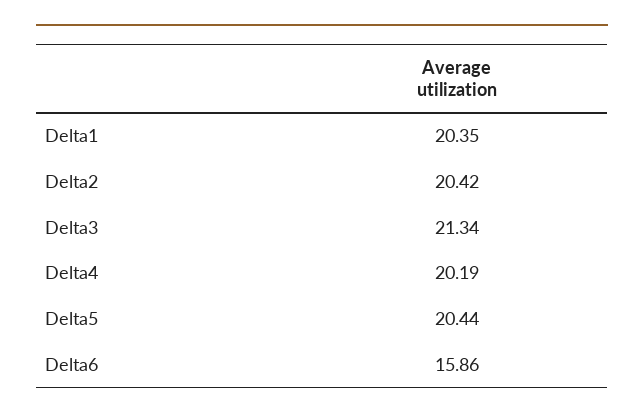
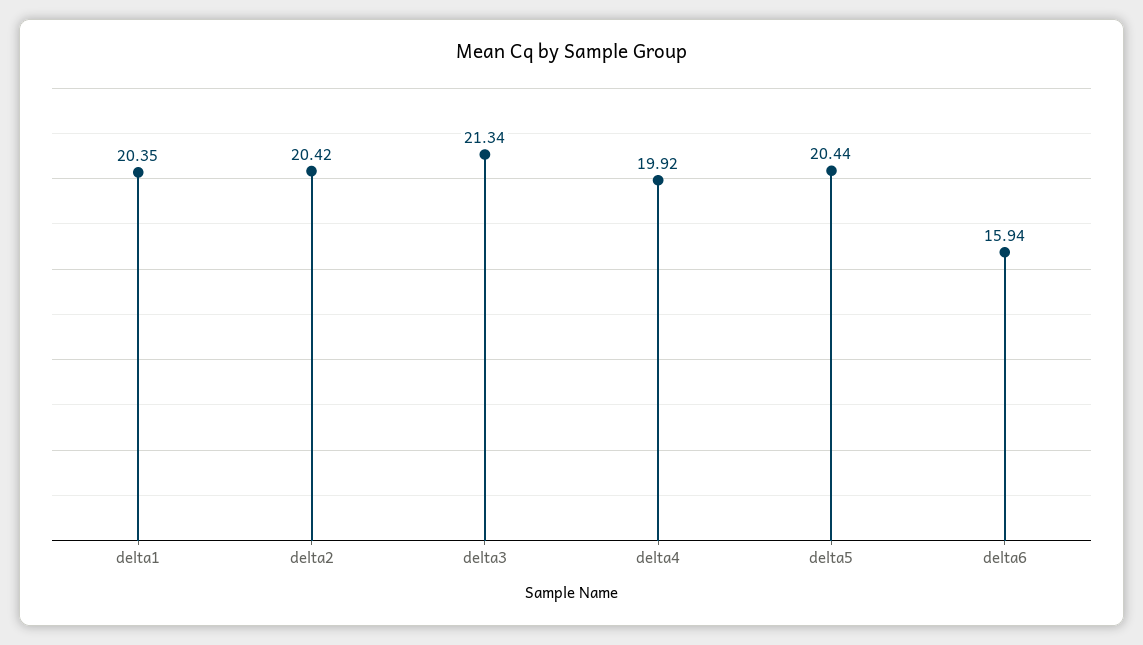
  {
    "Delta1": 20.35,
    "Delta2": 20.42,
    "Delta3": 21.34,
-   "Delta4": 20.19,
+   "Delta4": 19.92,
    "Delta5": 20.44,
-   "Delta6": 15.86
+   "Delta6": 15.94
  }

